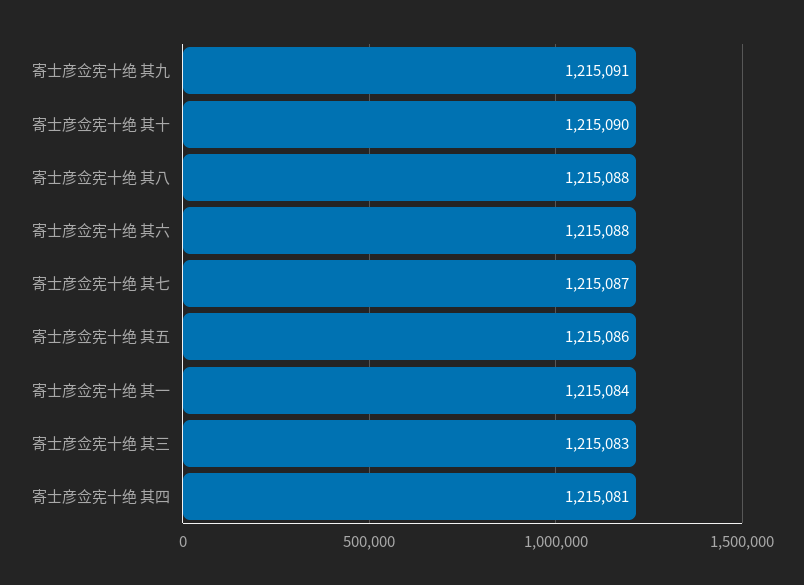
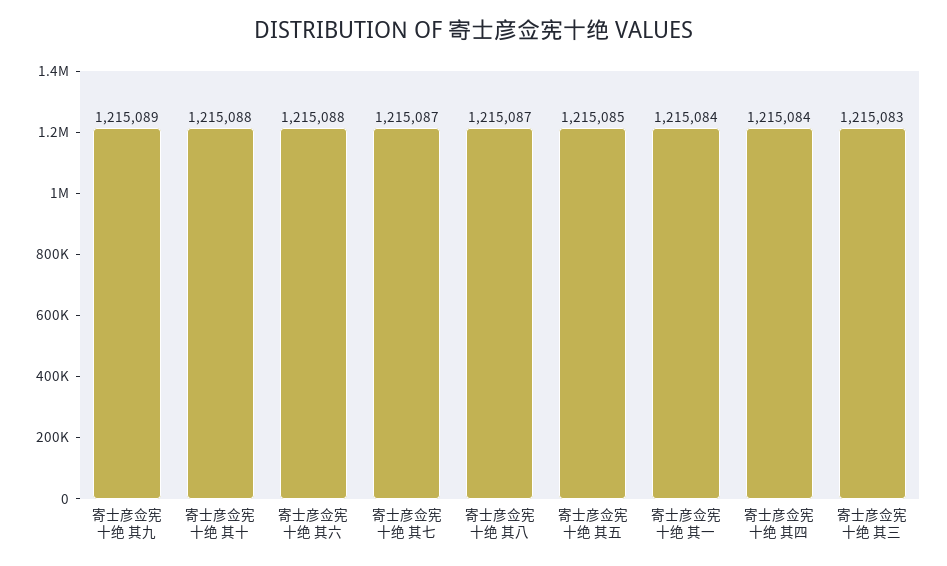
  {
-   "寄士彦佥宪十绝 其九": 1215091,
+   "寄士彦佥宪十绝 其九": 1215089,
-   "寄士彦佥宪十绝 其十": 1215090,
+   "寄士彦佥宪十绝 其十": 1215088,
-   "寄士彦佥宪十绝 其八": 1215088,
+   "寄士彦佥宪十绝 其八": 1215087,
    "寄士彦佥宪十绝 其六": 1215088,
    "寄士彦佥宪十绝 其七": 1215087,
-   "寄士彦佥宪十绝 其五": 1215086,
+   "寄士彦佥宪十绝 其五": 1215085,
    "寄士彦佥宪十绝 其一": 1215084,
    "寄士彦佥宪十绝 其三": 1215083,
-   "寄士彦佥宪十绝 其四": 1215081
+   "寄士彦佥宪十绝 其四": 1215084
  }

